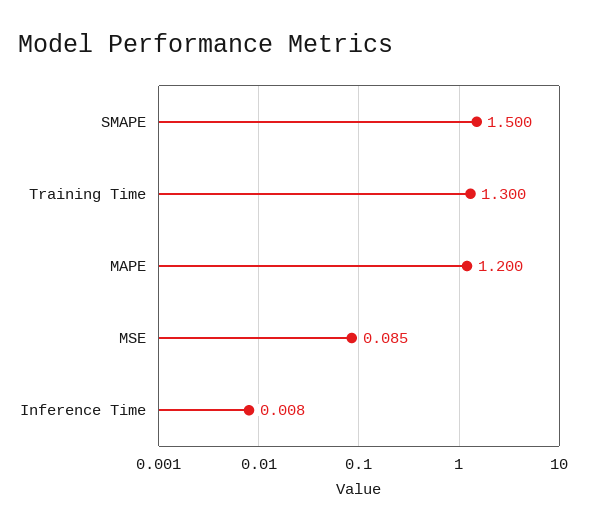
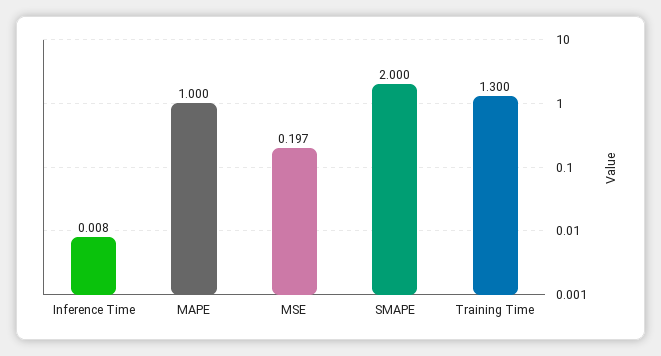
  {
-   "SMAPE": 1.5,
+   "SMAPE": 2,
    "Training Time": 1.3,
-   "MAPE": 1.2,
+   "MAPE": 1,
-   "MSE": 0.085,
+   "MSE": 0.197,
    "Inference Time": 0.008
  }

